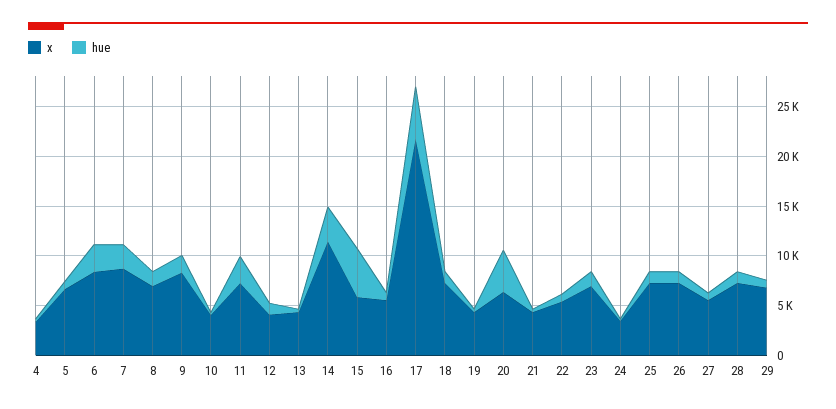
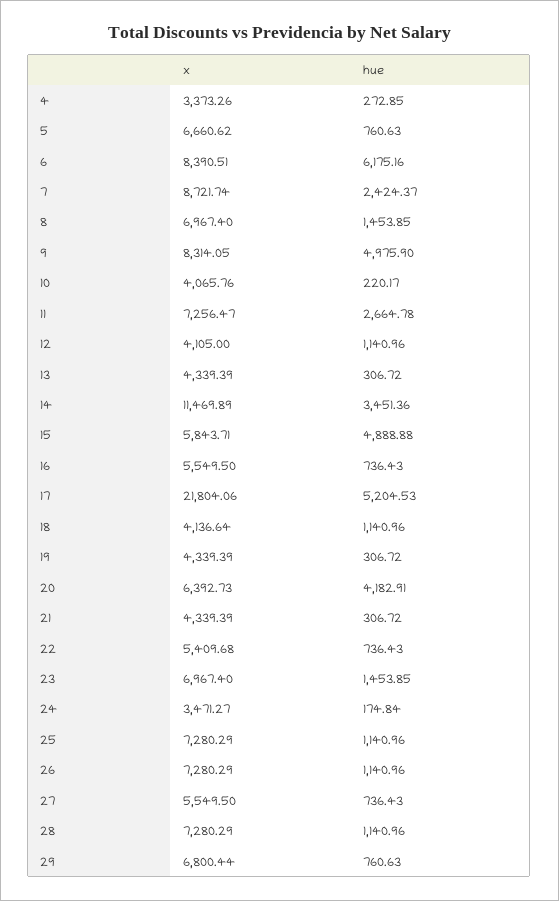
  {
    "x": {
      "4": 3373.26,
      "5": 6660.62,
      "6": 8390.51,
      "7": 8721.74,
      "8": 6967.4,
      "9": 8314.05,
      "10": 4065.76,
      "11": 7256.47,
      "12": 4105,
      "13": 4339.39,
      "14": 11469.89,
      "15": 5843.71,
      "16": 5549.5,
      "17": 21804.06,
-     "18": 7000,
+     "18": 4136.64,
      "19": 4339.39,
      "20": 6392.73,
      "21": 4339.39,
      "22": 5409.68,
      "23": 6967.4,
      "24": 3471.27,
      "25": 7280.29,
      "26": 7280.29,
      "27": 5549.5,
      "28": 7280.29,
      "29": 6800.44
    },
    "hue": {
      "4": 272.85,
      "5": 760.63,
-     "6": 3000,
+     "6": 6175.16,
      "7": 2424.37,
      "8": 1453.85,
-     "9": 2000,
+     "9": 4975.9,
      "10": 220.17,
      "11": 2664.78,
      "12": 1140.96,
      "13": 306.72,
      "14": 3451.36,
      "15": 4888.88,
      "16": 736.43,
      "17": 5204.53,
      "18": 1140.96,
      "19": 306.72,
      "20": 4182.91,
      "21": 306.72,
      "22": 736.43,
      "23": 1453.85,
      "24": 174.84,
      "25": 1140.96,
      "26": 1140.96,
      "27": 736.43,
      "28": 1140.96,
      "29": 760.63
    }
  }

